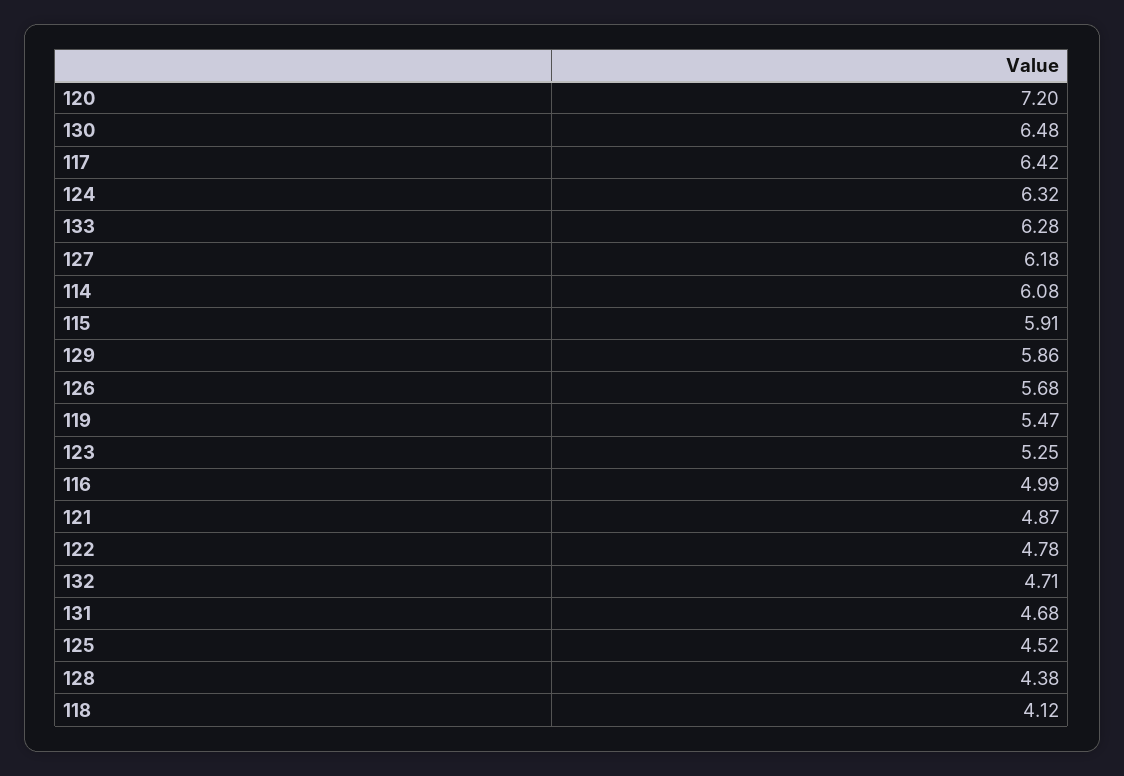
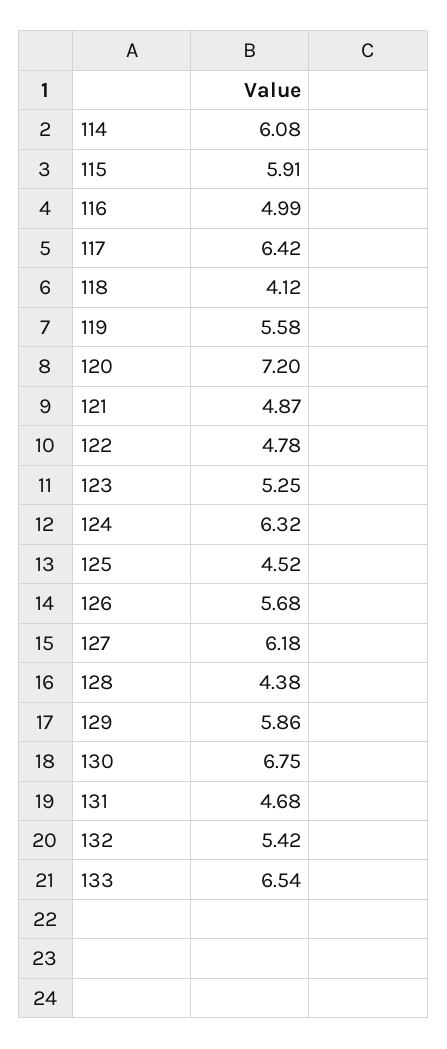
  {
    "120": 7.2,
-   "130": 6.48,
+   "130": 6.75,
    "117": 6.42,
    "124": 6.32,
-   "133": 6.28,
+   "133": 6.54,
    "127": 6.18,
    "114": 6.08,
    "115": 5.91,
    "129": 5.86,
    "126": 5.68,
-   "119": 5.47,
+   "119": 5.58,
    "123": 5.25,
    "116": 4.99,
    "121": 4.87,
    "122": 4.78,
-   "132": 4.71,
+   "132": 5.42,
    "131": 4.68,
    "125": 4.52,
    "128": 4.38,
    "118": 4.12
  }

